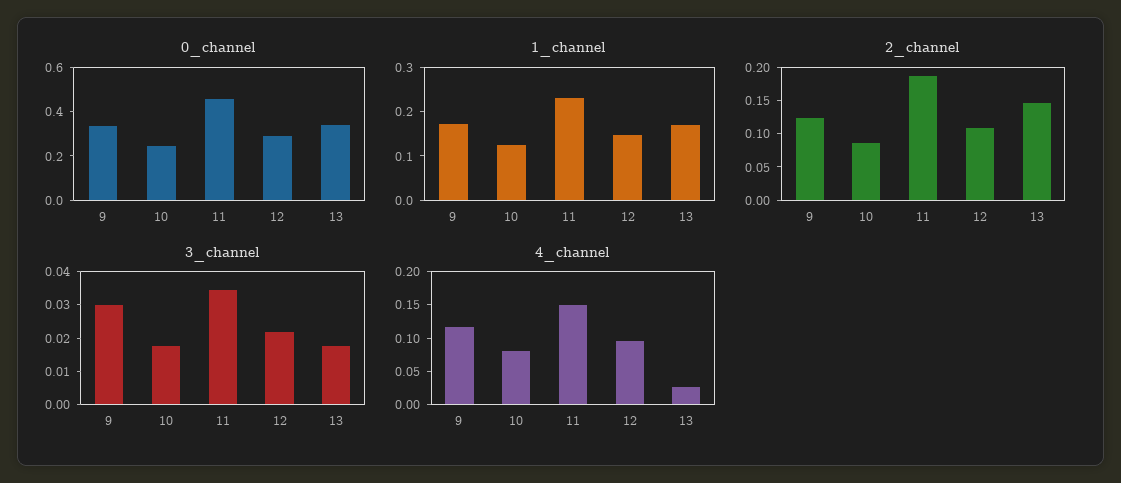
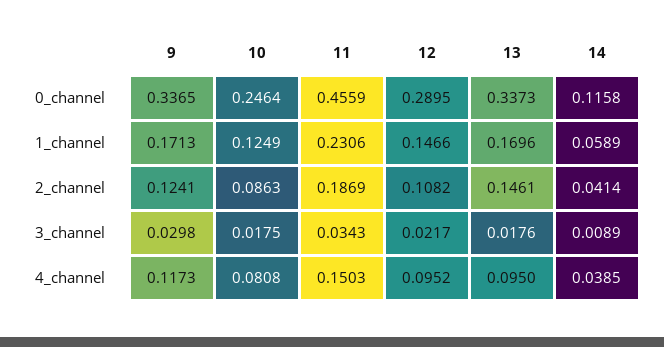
  {
    "0_channel": {
      "9": 0.3365,
      "10": 0.2464,
      "11": 0.4559,
      "12": 0.2895,
-     "13": 0.3373
+     "13": 0.3373,
+     "14": 0.1158
    },
    "1_channel": {
      "9": 0.1713,
      "10": 0.1249,
      "11": 0.2306,
      "12": 0.1466,
-     "13": 0.1696
+     "13": 0.1696,
+     "14": 0.0589
    },
    "2_channel": {
      "9": 0.1241,
      "10": 0.0863,
      "11": 0.1869,
      "12": 0.1082,
-     "13": 0.1461
+     "13": 0.1461,
+     "14": 0.0414
    },
    "3_channel": {
      "9": 0.0298,
      "10": 0.0175,
      "11": 0.0343,
      "12": 0.0217,
-     "13": 0.0176
+     "13": 0.0176,
+     "14": 0.0089
    },
    "4_channel": {
      "9": 0.1173,
      "10": 0.0808,
      "11": 0.1503,
      "12": 0.0952,
-     "13": 0.025
+     "13": 0.095,
+     "14": 0.0385
    }
  }

